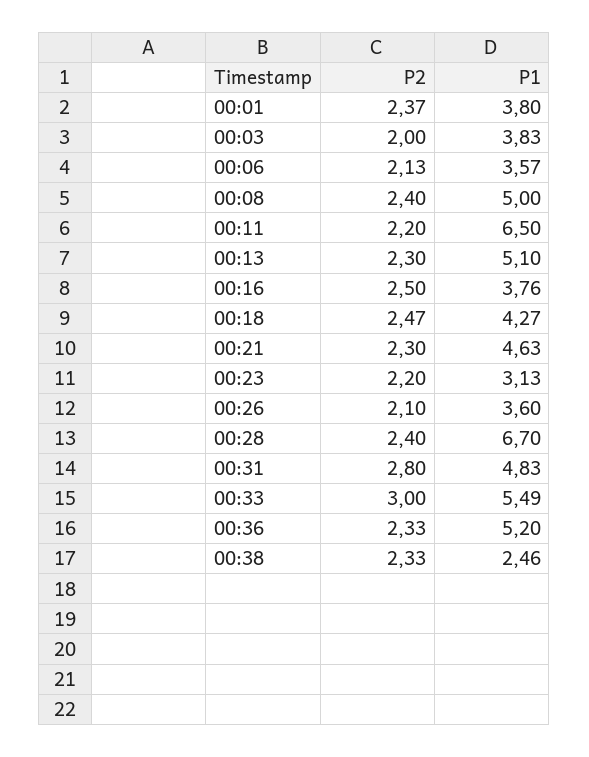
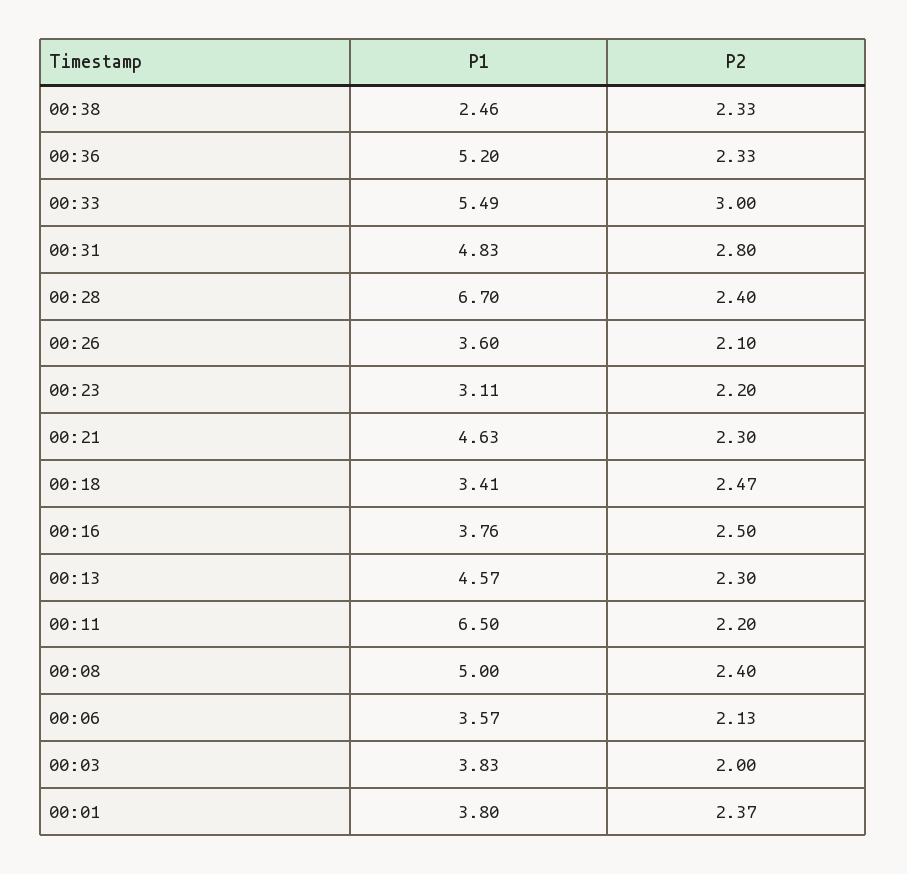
  {
    "P2": {
      "00:01": 2.37,
      "00:03": 2,
      "00:06": 2.13,
      "00:08": 2.4,
      "00:11": 2.2,
      "00:13": 2.3,
      "00:16": 2.5,
      "00:18": 2.47,
      "00:21": 2.3,
      "00:23": 2.2,
      "00:26": 2.1,
      "00:28": 2.4,
      "00:31": 2.8,
      "00:33": 3,
      "00:36": 2.33,
      "00:38": 2.33
    },
    "P1": {
      "00:01": 3.8,
      "00:03": 3.83,
      "00:06": 3.57,
      "00:08": 5,
      "00:11": 6.5,
-     "00:13": 5.1,
+     "00:13": 4.57,
      "00:16": 3.76,
-     "00:18": 4.27,
+     "00:18": 3.41,
      "00:21": 4.63,
-     "00:23": 3.13,
+     "00:23": 3.11,
      "00:26": 3.6,
      "00:28": 6.7,
      "00:31": 4.83,
      "00:33": 5.49,
      "00:36": 5.2,
      "00:38": 2.46
    }
  }

